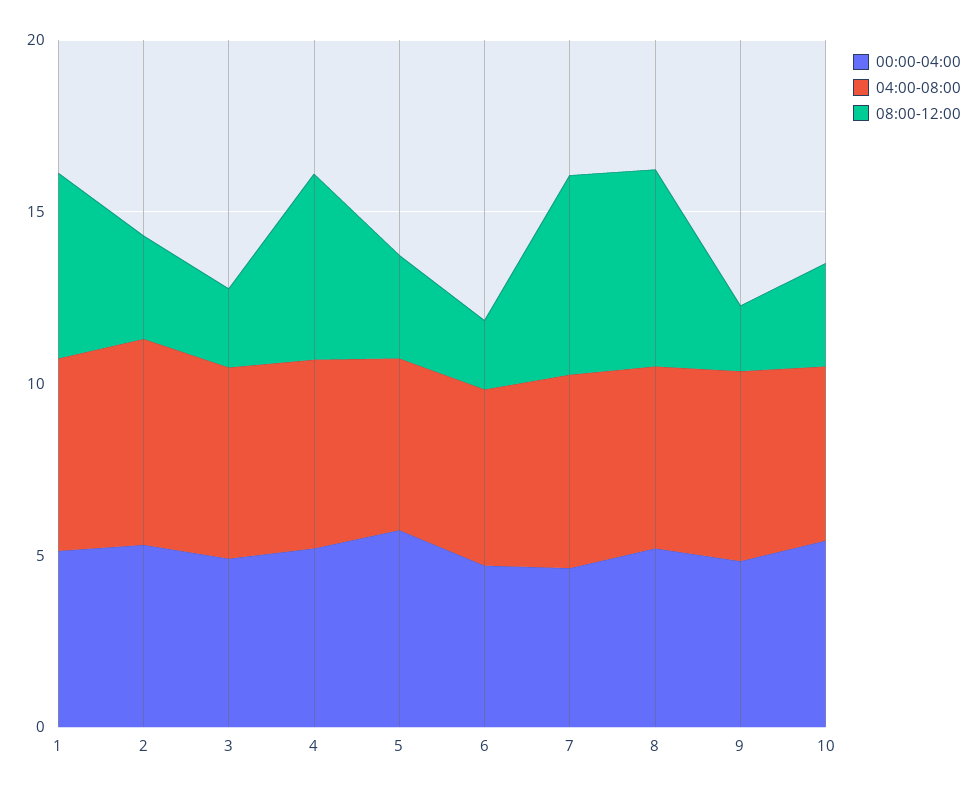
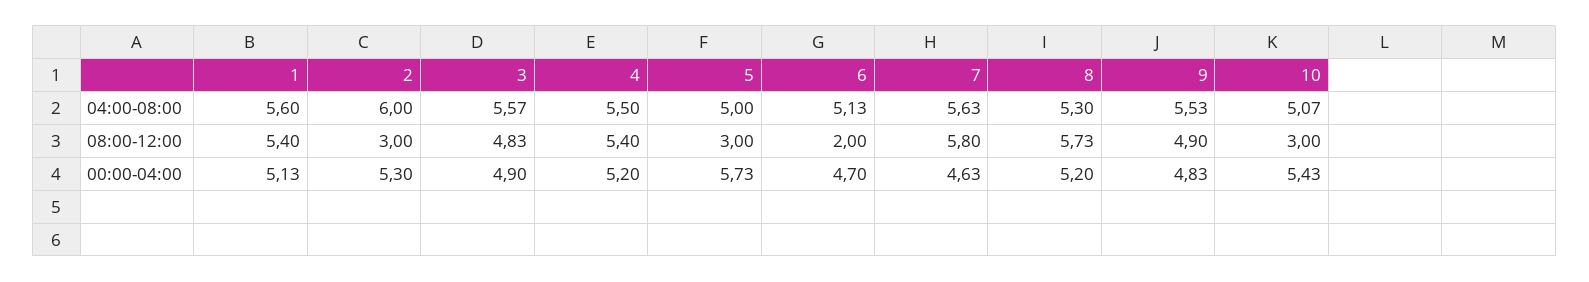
  {
    "00:00-04:00": {
      "1": 5.13,
      "2": 5.3,
      "3": 4.9,
      "4": 5.2,
      "5": 5.73,
      "6": 4.7,
      "7": 4.63,
      "8": 5.2,
      "9": 4.83,
      "10": 5.43
    },
    "04:00-08:00": {
      "1": 5.6,
      "2": 6,
      "3": 5.57,
      "4": 5.5,
      "5": 5,
      "6": 5.13,
      "7": 5.63,
      "8": 5.3,
      "9": 5.53,
      "10": 5.07
    },
    "08:00-12:00": {
      "1": 5.4,
      "2": 3,
-     "3": 2,
+     "3": 4.83,
      "4": 5.4,
      "5": 3,
      "6": 2,
      "7": 5.8,
      "8": 5.73,
-     "9": 2,
+     "9": 4.9,
      "10": 3
    }
  }

